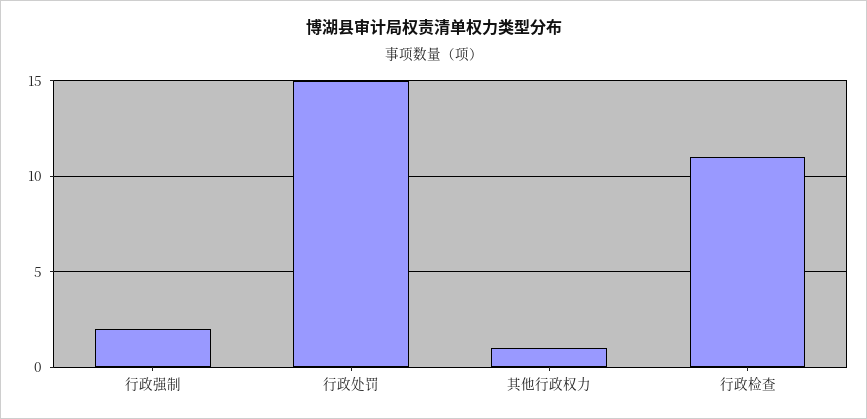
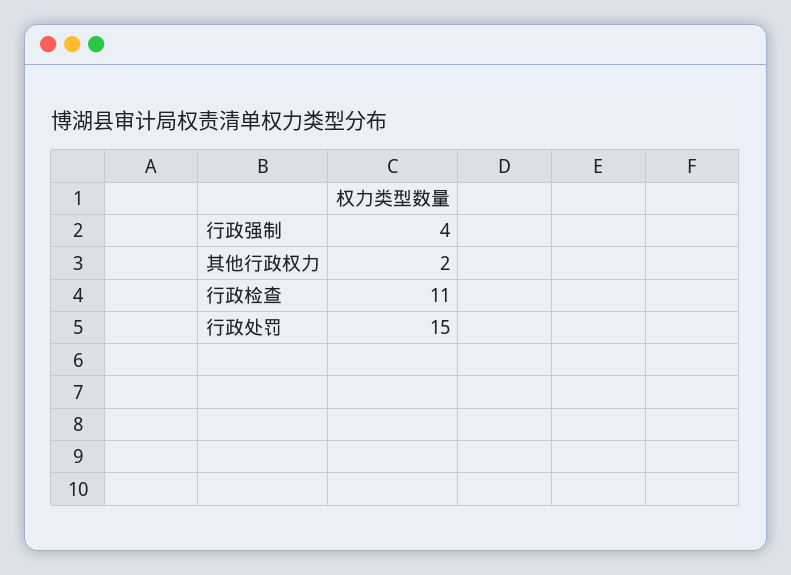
  {
-   "行政强制": 2,
+   "行政强制": 4,
    "行政处罚": 15,
-   "其他行政权力": 1,
+   "其他行政权力": 2,
    "行政检查": 11
  }

